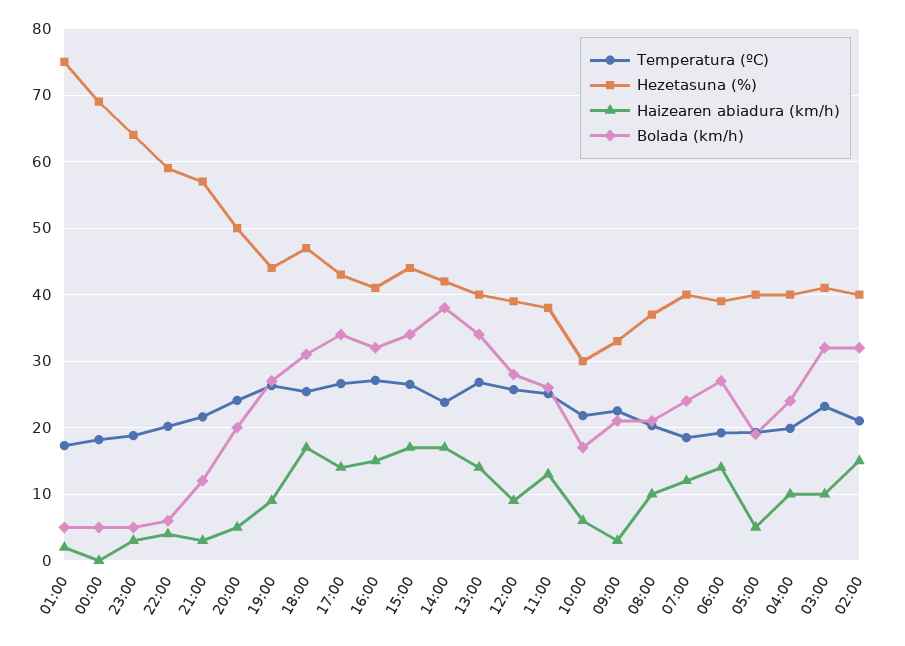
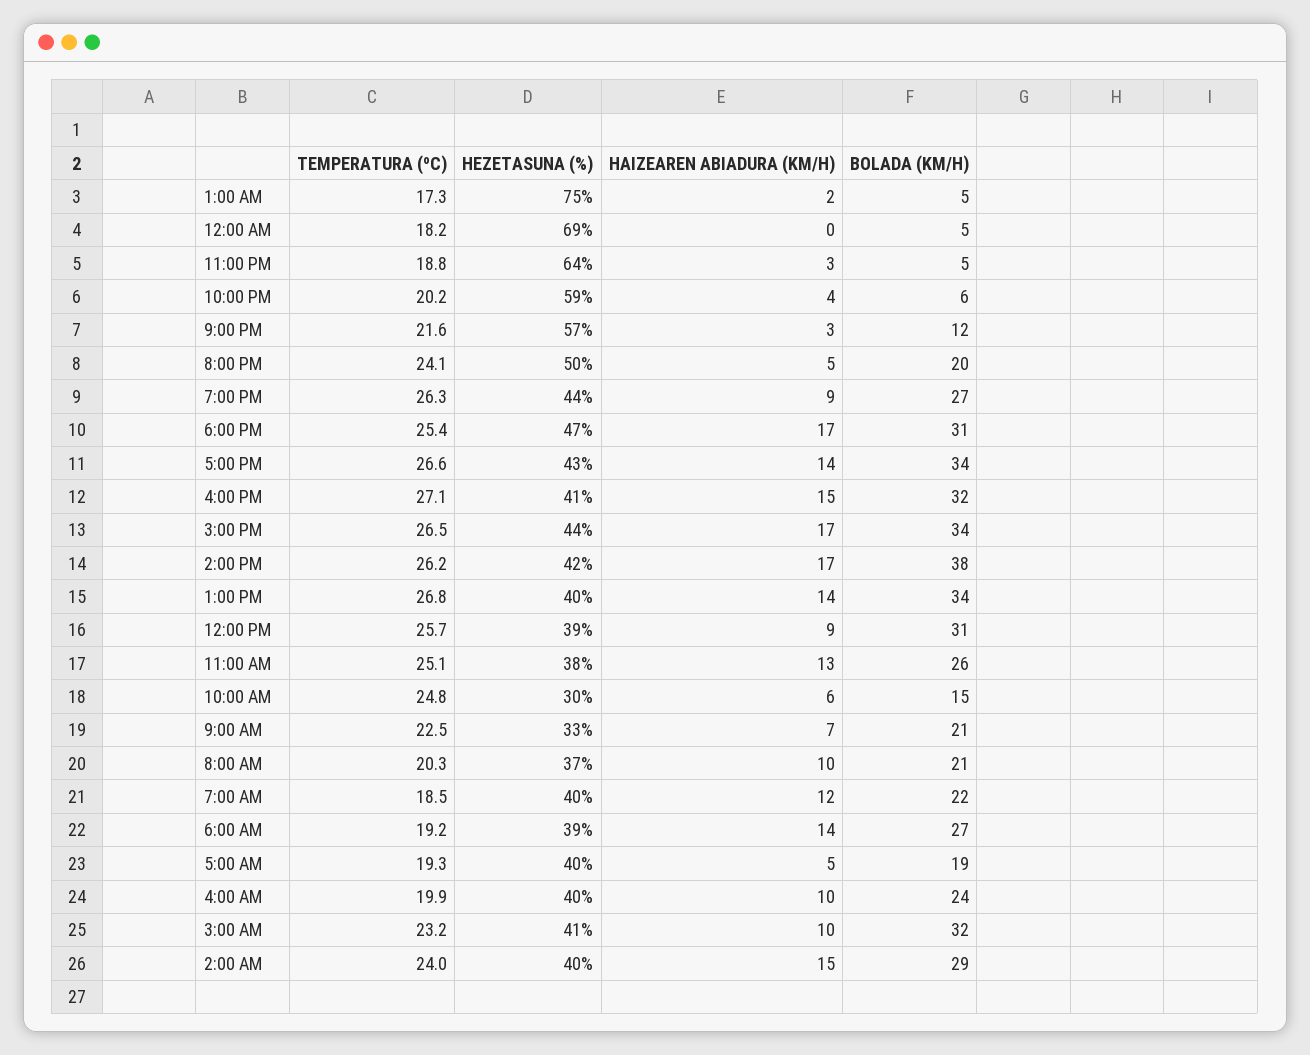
  {
    "Temperatura (ºC)": {
      "01:00": 17.3,
      "00:00": 18.2,
      "23:00": 18.8,
      "22:00": 20.2,
      "21:00": 21.6,
      "20:00": 24.1,
      "19:00": 26.3,
      "18:00": 25.4,
      "17:00": 26.6,
      "16:00": 27.1,
      "15:00": 26.5,
-     "14:00": 24,
+     "14:00": 26.2,
      "13:00": 26.8,
      "12:00": 25.7,
      "11:00": 25.1,
-     "10:00": 22,
+     "10:00": 24.8,
      "09:00": 22.5,
      "08:00": 20.3,
      "07:00": 18.5,
      "06:00": 19.2,
      "05:00": 19.3,
      "04:00": 19.9,
      "03:00": 23.2,
-     "02:00": 21
+     "02:00": 24
    },
    "Hezetasuna (%)": {
      "01:00": 75,
      "00:00": 69,
      "23:00": 64,
      "22:00": 59,
      "21:00": 57,
      "20:00": 50,
      "19:00": 44,
      "18:00": 47,
      "17:00": 43,
      "16:00": 41,
      "15:00": 44,
      "14:00": 42,
      "13:00": 40,
      "12:00": 39,
      "11:00": 38,
      "10:00": 30,
      "09:00": 33,
      "08:00": 37,
      "07:00": 40,
      "06:00": 39,
      "05:00": 40,
      "04:00": 40,
      "03:00": 41,
      "02:00": 40
    },
    "Haizearen abiadura (km/h)": {
      "01:00": 2,
      "00:00": 0,
      "23:00": 3,
      "22:00": 4,
      "21:00": 3,
      "20:00": 5,
      "19:00": 9,
      "18:00": 17,
      "17:00": 14,
      "16:00": 15,
      "15:00": 17,
      "14:00": 17,
      "13:00": 14,
      "12:00": 9,
      "11:00": 13,
      "10:00": 6,
-     "09:00": 3,
+     "09:00": 7,
      "08:00": 10,
      "07:00": 12,
      "06:00": 14,
      "05:00": 5,
      "04:00": 10,
      "03:00": 10,
      "02:00": 15
    },
    "Bolada (km/h)": {
      "01:00": 5,
      "00:00": 5,
      "23:00": 5,
      "22:00": 6,
      "21:00": 12,
      "20:00": 20,
      "19:00": 27,
      "18:00": 31,
      "17:00": 34,
      "16:00": 32,
      "15:00": 34,
      "14:00": 38,
      "13:00": 34,
-     "12:00": 28,
+     "12:00": 31,
      "11:00": 26,
-     "10:00": 17,
+     "10:00": 15,
      "09:00": 21,
      "08:00": 21,
-     "07:00": 24,
+     "07:00": 22,
      "06:00": 27,
      "05:00": 19,
      "04:00": 24,
      "03:00": 32,
-     "02:00": 32
+     "02:00": 29
    }
  }

